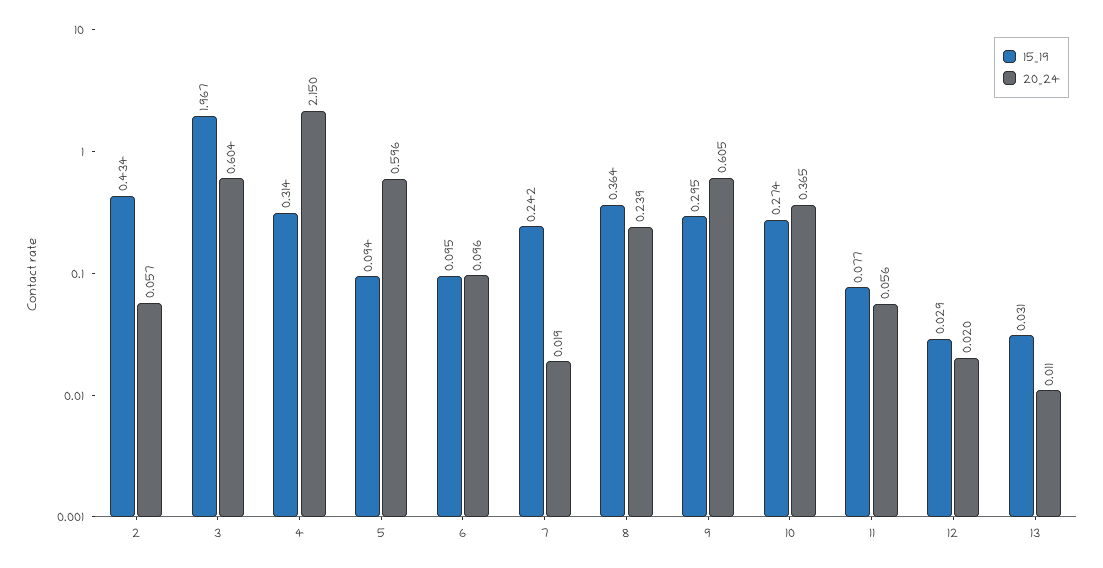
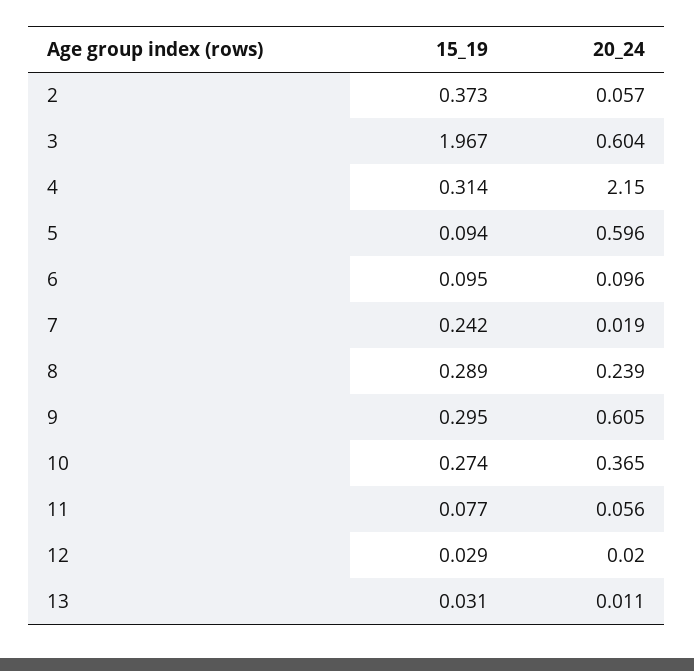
  {
    "15_19": {
-     "2": 0.434,
+     "2": 0.373,
      "3": 1.967,
      "4": 0.314,
      "5": 0.094,
      "6": 0.095,
      "7": 0.242,
-     "8": 0.364,
+     "8": 0.289,
      "9": 0.295,
      "10": 0.274,
      "11": 0.077,
      "12": 0.029,
      "13": 0.031
    },
    "20_24": {
      "2": 0.057,
      "3": 0.604,
      "4": 2.15,
      "5": 0.596,
      "6": 0.096,
      "7": 0.019,
      "8": 0.239,
      "9": 0.605,
      "10": 0.365,
      "11": 0.056,
      "12": 0.02,
      "13": 0.011
    }
  }

